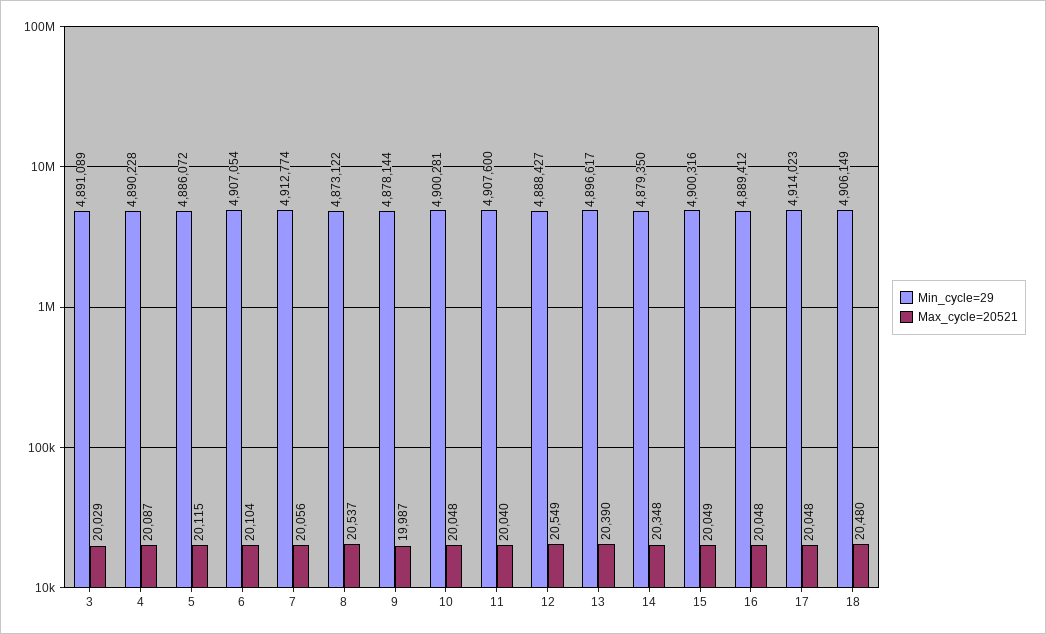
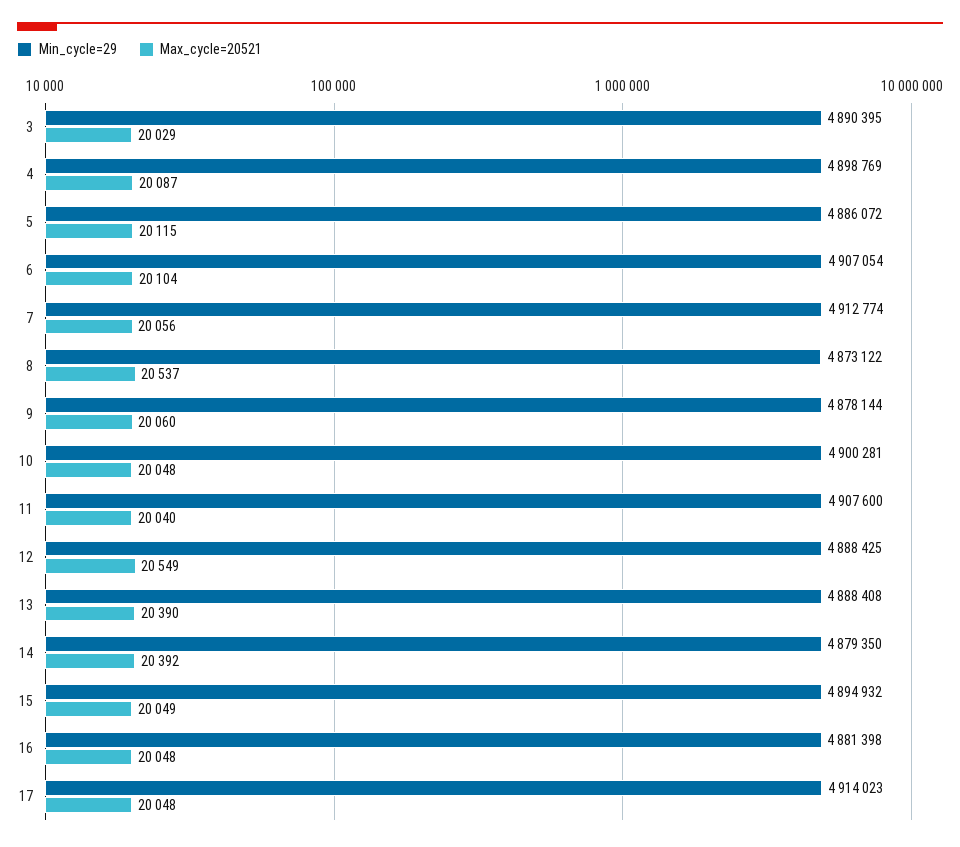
  {
    "Min_cycle=29": {
-     "3": 4891089,
+     "3": 4890395,
-     "4": 4890228,
+     "4": 4898769,
      "5": 4886072,
      "6": 4907054,
      "7": 4912774,
      "8": 4873122,
      "9": 4878144,
      "10": 4900281,
      "11": 4907600,
-     "12": 4888427,
+     "12": 4888425,
-     "13": 4896617,
+     "13": 4888408,
      "14": 4879350,
-     "15": 4900316,
+     "15": 4894932,
-     "16": 4889412,
+     "16": 4881398,
-     "17": 4914023,
+     "17": 4914023
-     "18": 4906149
    },
    "Max_cycle=20521": {
      "3": 20029,
      "4": 20087,
      "5": 20115,
      "6": 20104,
      "7": 20056,
      "8": 20537,
-     "9": 19987,
+     "9": 20060,
      "10": 20048,
      "11": 20040,
      "12": 20549,
      "13": 20390,
-     "14": 20348,
+     "14": 20392,
      "15": 20049,
      "16": 20048,
-     "17": 20048,
+     "17": 20048
-     "18": 20480
    }
  }

